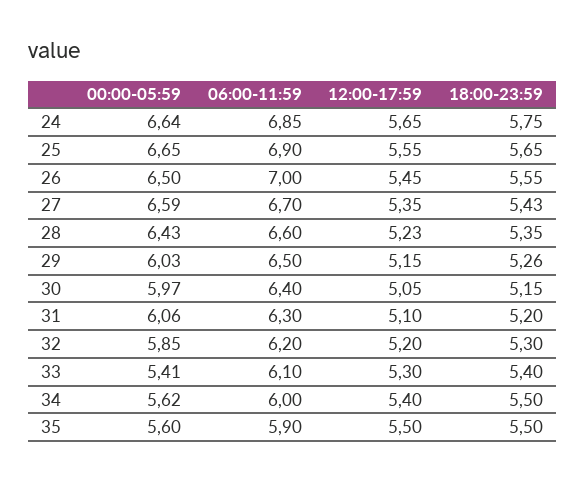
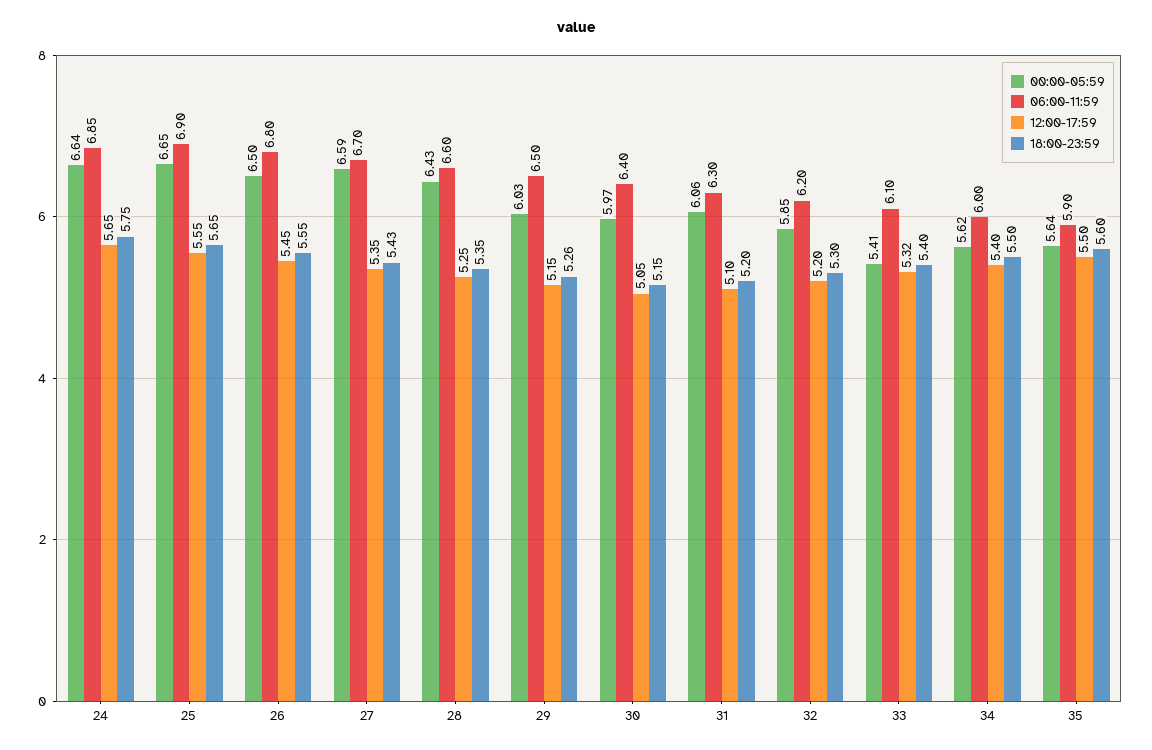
  {
    "00:00-05:59": {
      "24": 6.64,
      "25": 6.65,
      "26": 6.5,
      "27": 6.59,
      "28": 6.43,
      "29": 6.03,
      "30": 5.97,
      "31": 6.06,
      "32": 5.85,
      "33": 5.41,
      "34": 5.62,
-     "35": 5.6
+     "35": 5.64
    },
    "06:00-11:59": {
      "24": 6.85,
      "25": 6.9,
-     "26": 7,
+     "26": 6.8,
      "27": 6.7,
      "28": 6.6,
      "29": 6.5,
      "30": 6.4,
      "31": 6.3,
      "32": 6.2,
      "33": 6.1,
      "34": 6,
      "35": 5.9
    },
    "12:00-17:59": {
      "24": 5.65,
      "25": 5.55,
      "26": 5.45,
      "27": 5.35,
-     "28": 5.23,
+     "28": 5.25,
      "29": 5.15,
      "30": 5.05,
      "31": 5.1,
      "32": 5.2,
-     "33": 5.3,
+     "33": 5.32,
      "34": 5.4,
      "35": 5.5
    },
    "18:00-23:59": {
      "24": 5.75,
      "25": 5.65,
      "26": 5.55,
      "27": 5.43,
      "28": 5.35,
      "29": 5.26,
      "30": 5.15,
      "31": 5.2,
      "32": 5.3,
      "33": 5.4,
      "34": 5.5,
-     "35": 5.5
+     "35": 5.6
    }
  }

